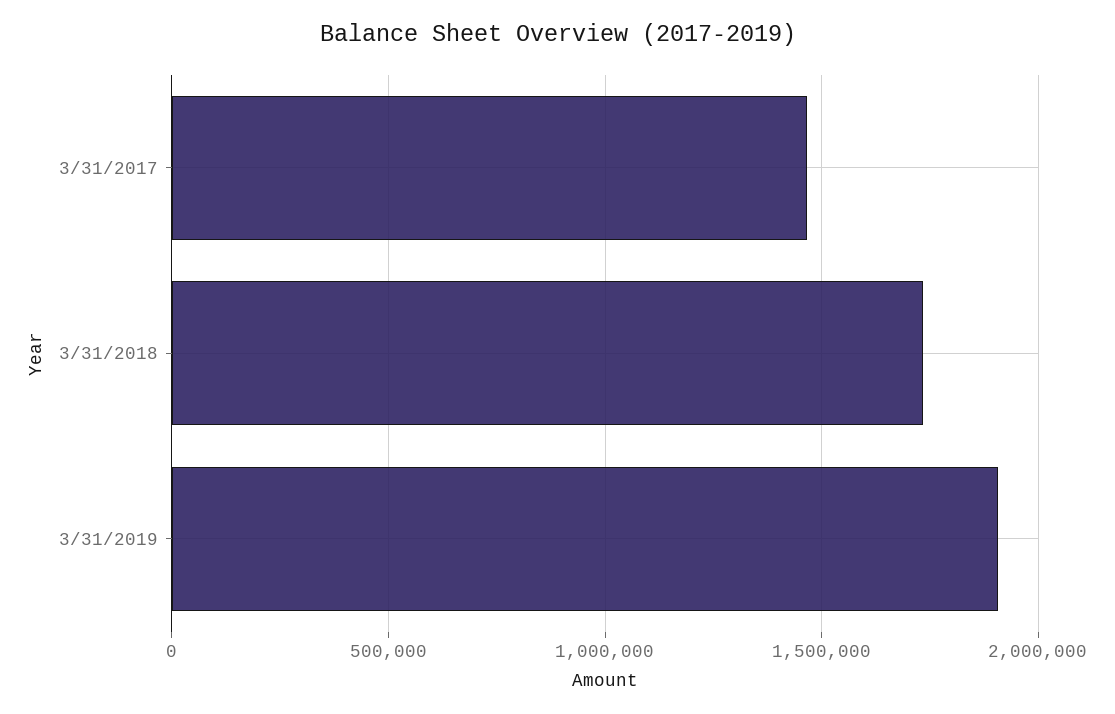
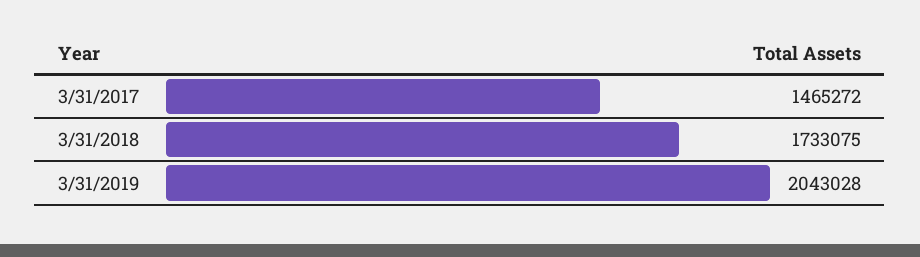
  {
    "3/31/2017": 1465272,
    "3/31/2018": 1733075,
-   "3/31/2019": 1900000
+   "3/31/2019": 2043028
  }

